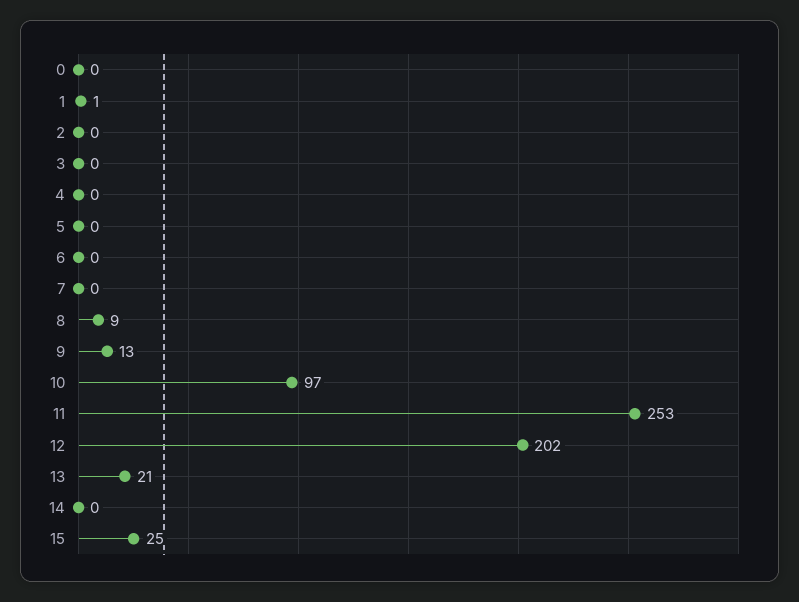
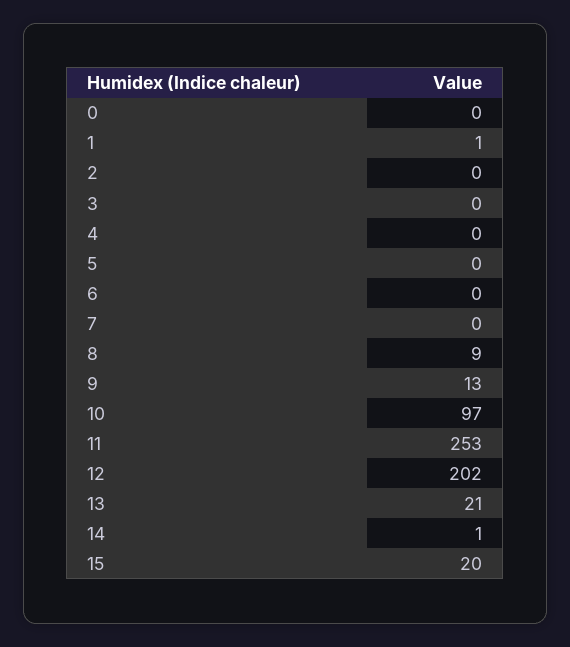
  {
    "0": 0,
    "1": 1,
    "2": 0,
    "3": 0,
    "4": 0,
    "5": 0,
    "6": 0,
    "7": 0,
    "8": 9,
    "9": 13,
    "10": 97,
    "11": 253,
    "12": 202,
    "13": 21,
-   "14": 0,
+   "14": 1,
-   "15": 25
+   "15": 20
  }

